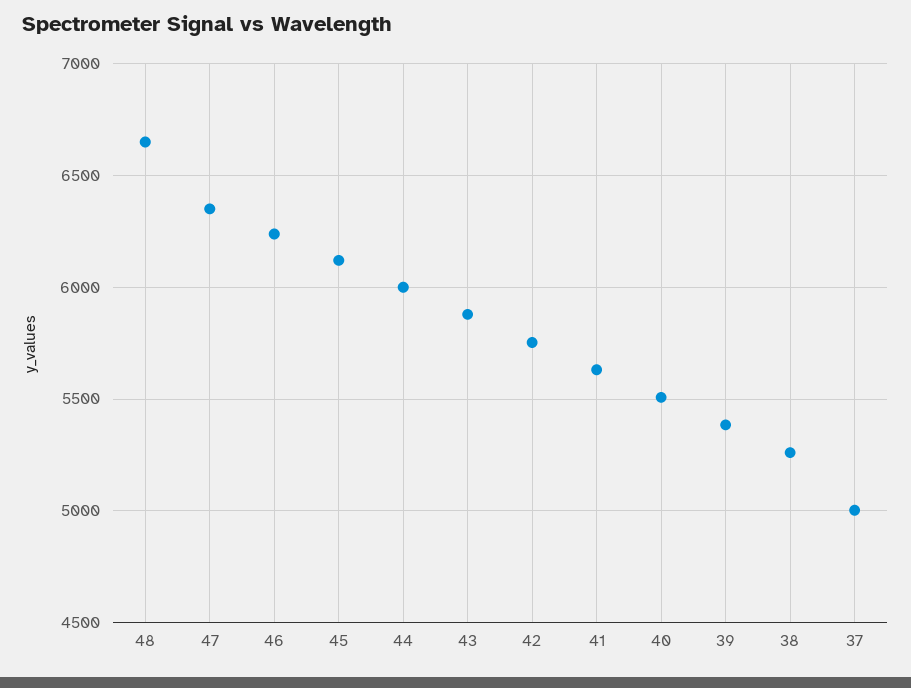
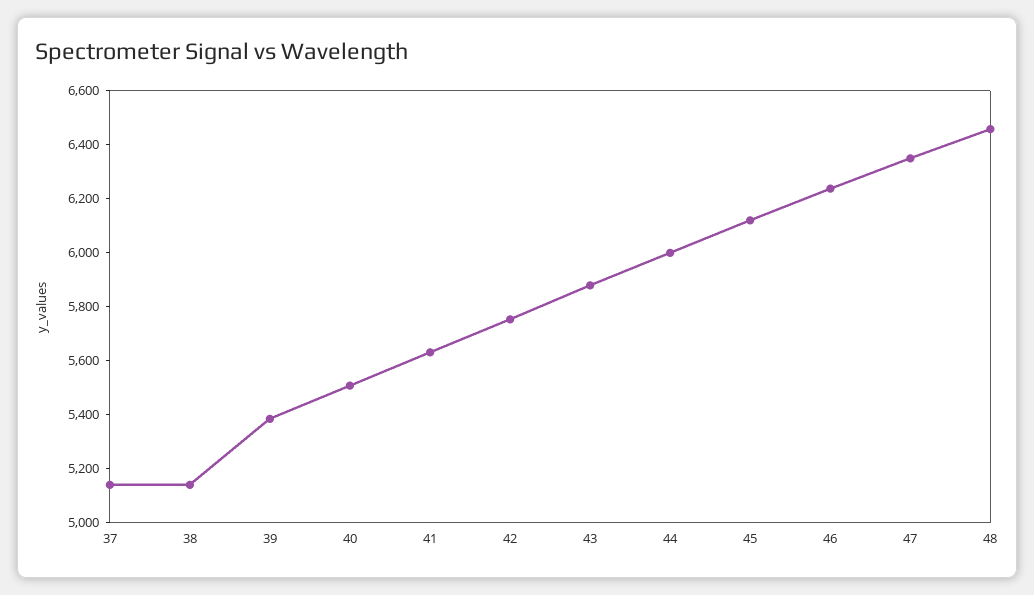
  {
-   "48": 6650,
+   "48": 6450,
    "47": 6350,
    "46": 6250,
    "45": 6100,
    "44": 6000,
    "43": 5900,
    "42": 5750,
    "41": 5650,
    "40": 5500,
    "39": 5400,
-   "38": 5250,
+   "38": 5150,
-   "37": 5000
+   "37": 5150
  }

